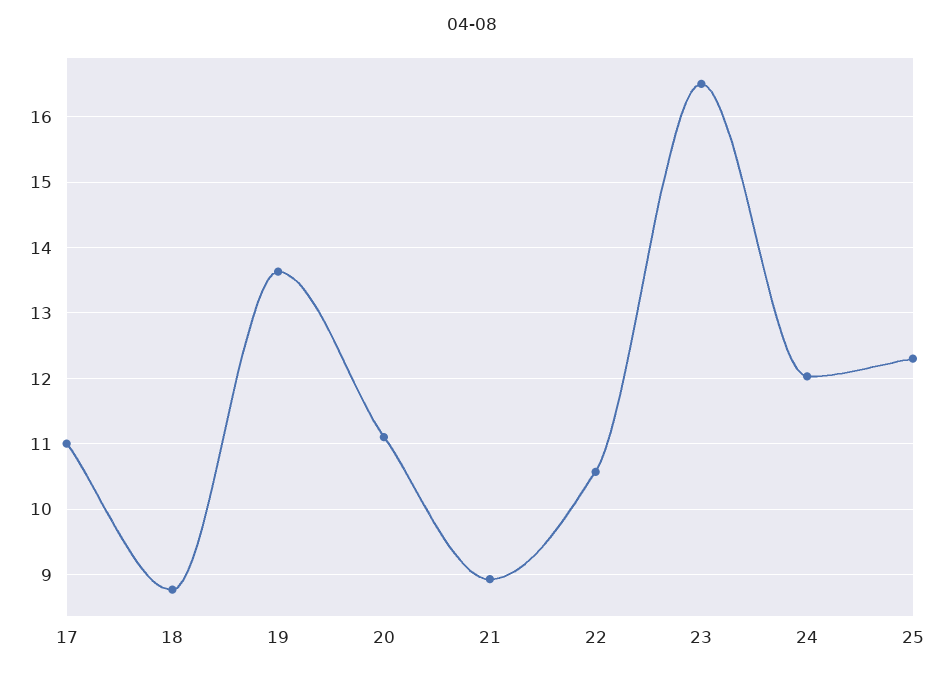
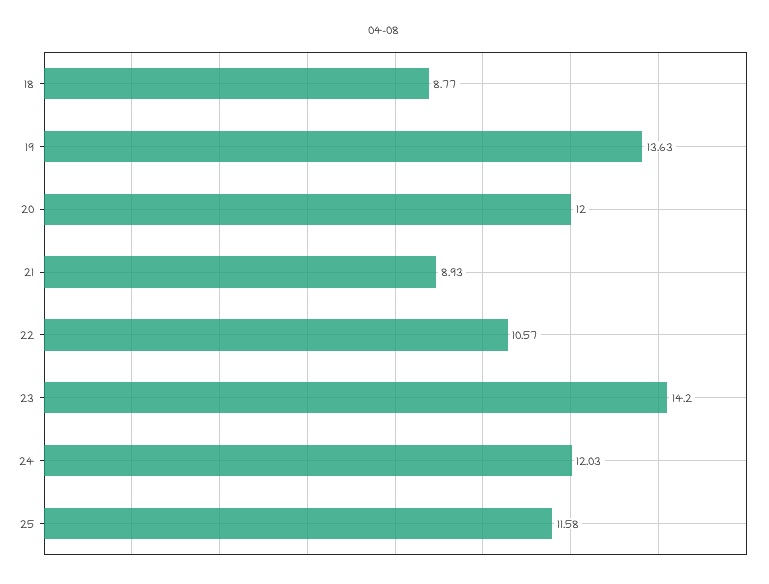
  {
-   "17": 11,
    "18": 8.77,
    "19": 13.63,
-   "20": 11.1,
+   "20": 12,
    "21": 8.93,
    "22": 10.57,
-   "23": 16.5,
+   "23": 14.2,
    "24": 12.03,
-   "25": 12.3
+   "25": 11.58
  }

